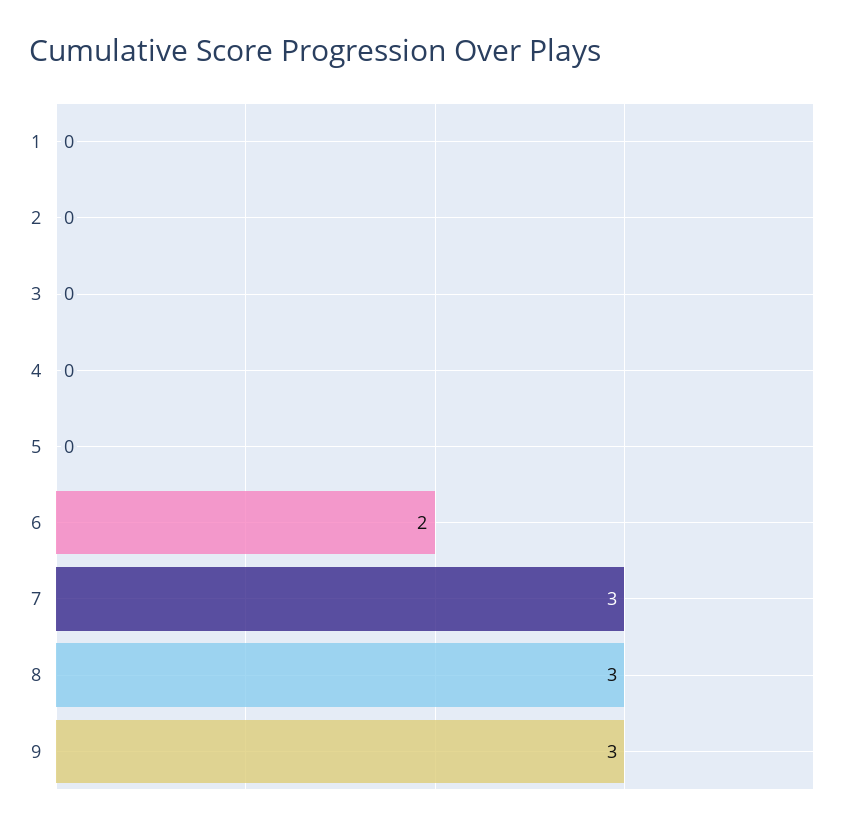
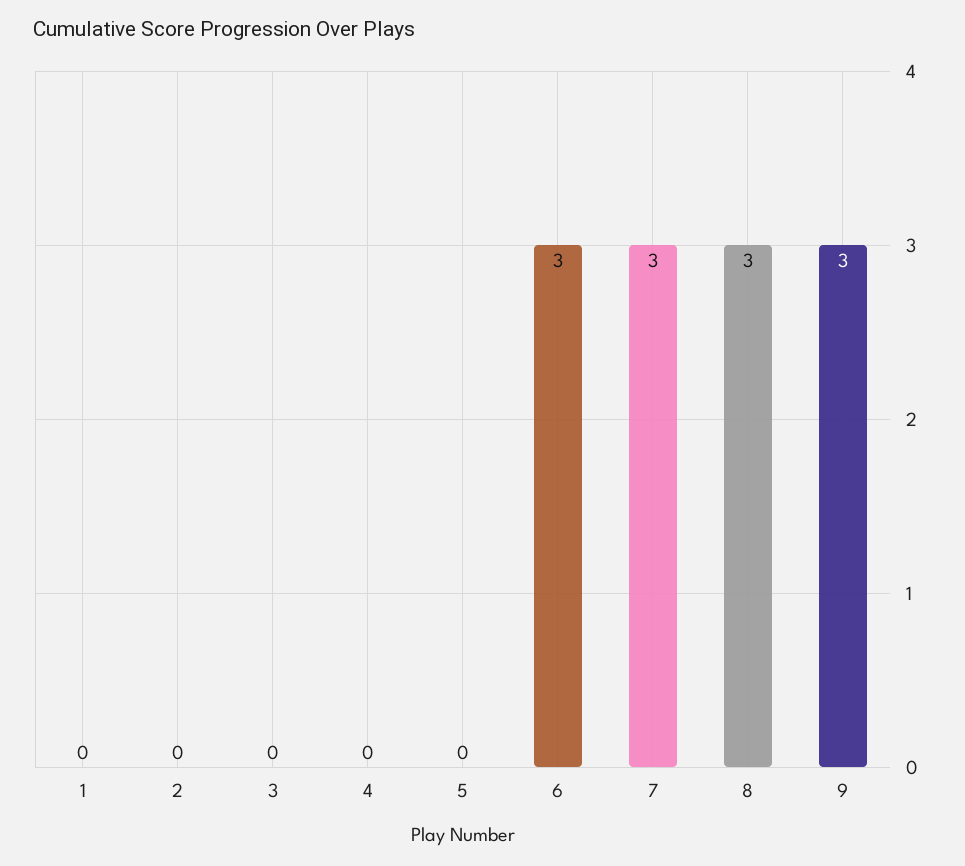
  {
    "1": 0,
    "2": 0,
    "3": 0,
    "4": 0,
    "5": 0,
-   "6": 2,
+   "6": 3,
    "7": 3,
    "8": 3,
    "9": 3
  }

